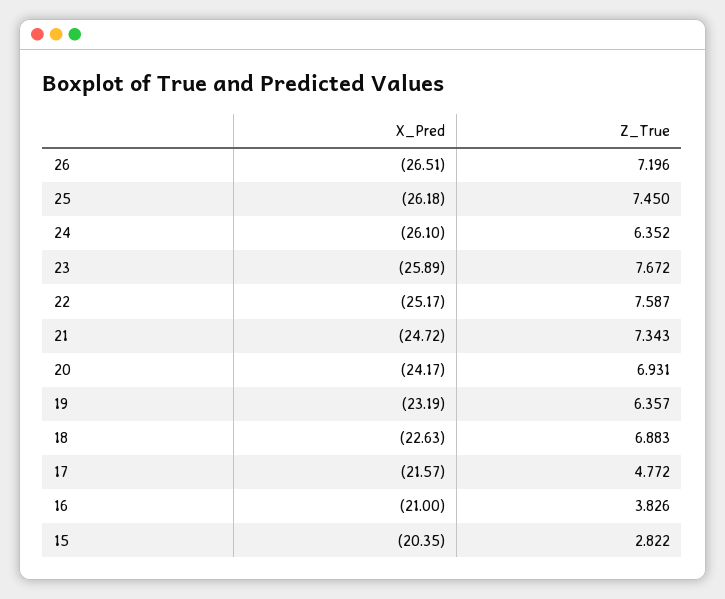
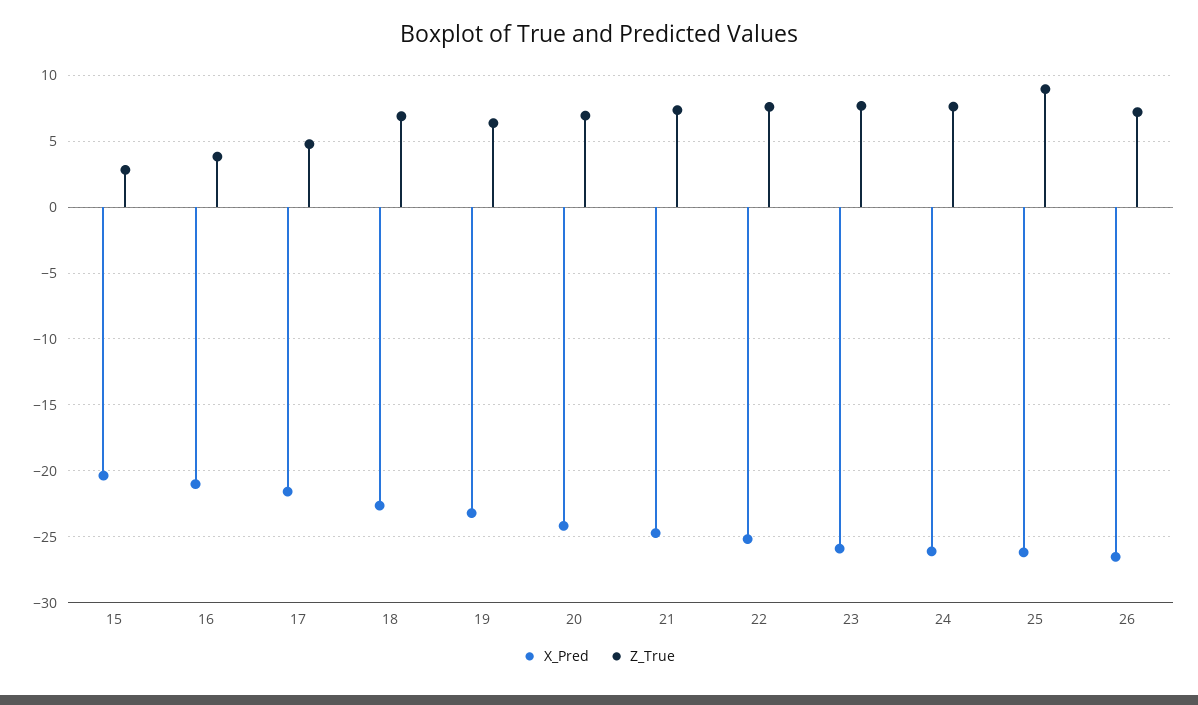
  {
    "X_Pred": {
      "26": -26.51,
      "25": -26.18,
      "24": -26.1,
      "23": -25.89,
      "22": -25.17,
      "21": -24.72,
      "20": -24.17,
      "19": -23.19,
      "18": -22.63,
      "17": -21.57,
      "16": -21,
      "15": -20.35
    },
    "Z_True": {
      "26": 7.196,
-     "25": 7.45,
+     "25": 9,
-     "24": 6.352,
+     "24": 7.5,
      "23": 7.672,
      "22": 7.587,
      "21": 7.343,
      "20": 6.931,
      "19": 6.357,
      "18": 6.883,
      "17": 4.772,
      "16": 3.826,
      "15": 2.822
    }
  }

